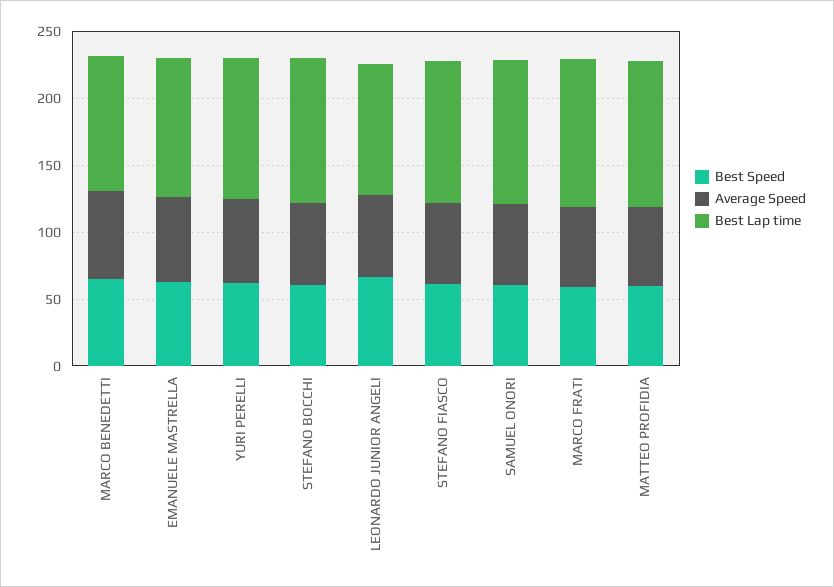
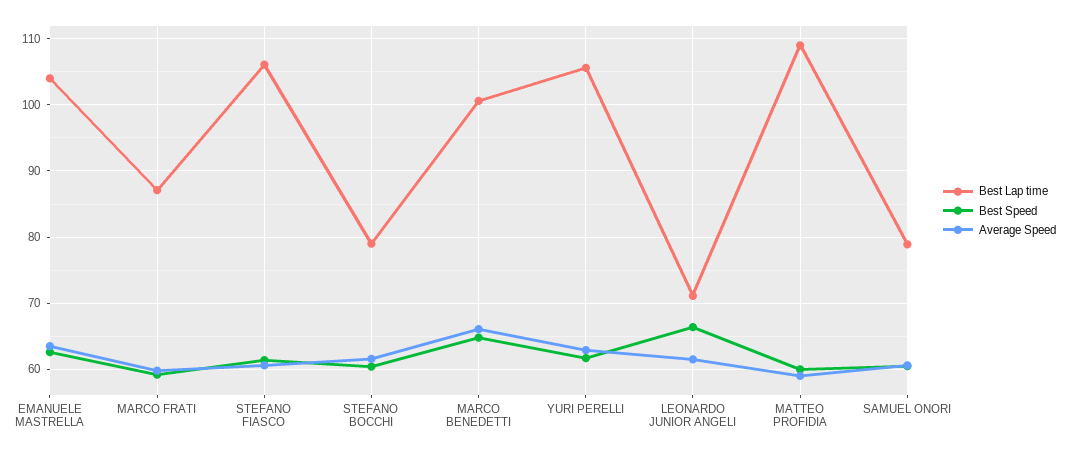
  {
    "Best Speed": {
      "MARCO BENEDETTI": 65,
      "EMANUELE MASTRELLA": 63,
      "YURI PERELLI": 62,
      "STEFANO BOCCHI": 60,
      "LEONARDO JUNIOR ANGELI": 66,
      "STEFANO FIASCO": 61,
      "SAMUEL ONORI": 61,
      "MARCO FRATI": 59,
      "MATTEO PROFIDIA": 60
    },
    "Average Speed": {
      "MARCO BENEDETTI": 66,
      "EMANUELE MASTRELLA": 64,
      "YURI PERELLI": 63,
      "STEFANO BOCCHI": 62,
      "LEONARDO JUNIOR ANGELI": 62,
      "STEFANO FIASCO": 61,
      "SAMUEL ONORI": 61,
      "MARCO FRATI": 60,
      "MATTEO PROFIDIA": 59
    },
    "Best Lap time": {
      "MARCO BENEDETTI": 101,
      "EMANUELE MASTRELLA": 104,
      "YURI PERELLI": 106,
-     "STEFANO BOCCHI": 110,
+     "STEFANO BOCCHI": 79,
-     "LEONARDO JUNIOR ANGELI": 100,
+     "LEONARDO JUNIOR ANGELI": 71,
      "STEFANO FIASCO": 106,
-     "SAMUEL ONORI": 110,
+     "SAMUEL ONORI": 79,
-     "MARCO FRATI": 110,
+     "MARCO FRATI": 87,
      "MATTEO PROFIDIA": 109
    }
  }

